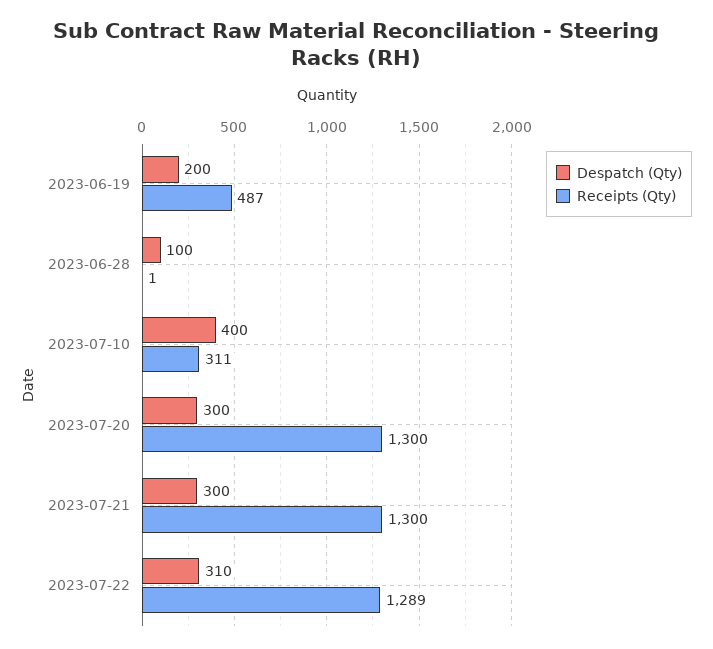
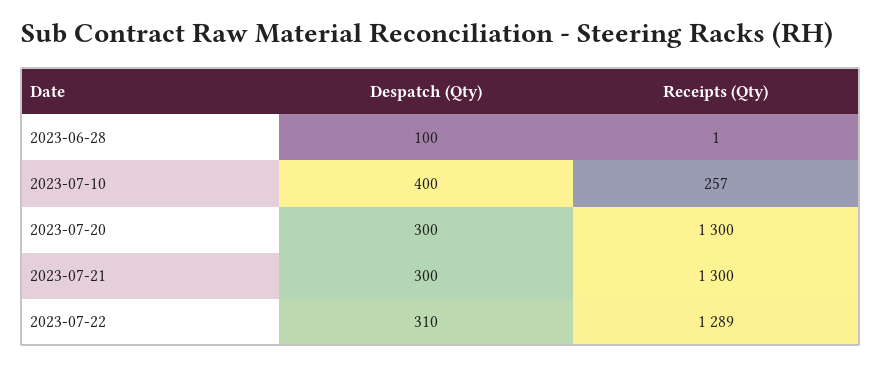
  {
    "Despatch (Qty)": {
-     "2023-06-19": 200,
      "2023-06-28": 100,
      "2023-07-10": 400,
      "2023-07-20": 300,
      "2023-07-21": 300,
      "2023-07-22": 310
    },
    "Receipts (Qty)": {
-     "2023-06-19": 487,
      "2023-06-28": 1,
-     "2023-07-10": 311,
+     "2023-07-10": 257,
      "2023-07-20": 1300,
      "2023-07-21": 1300,
      "2023-07-22": 1289
    }
  }

